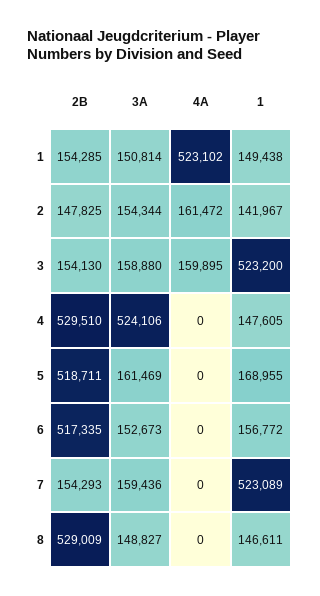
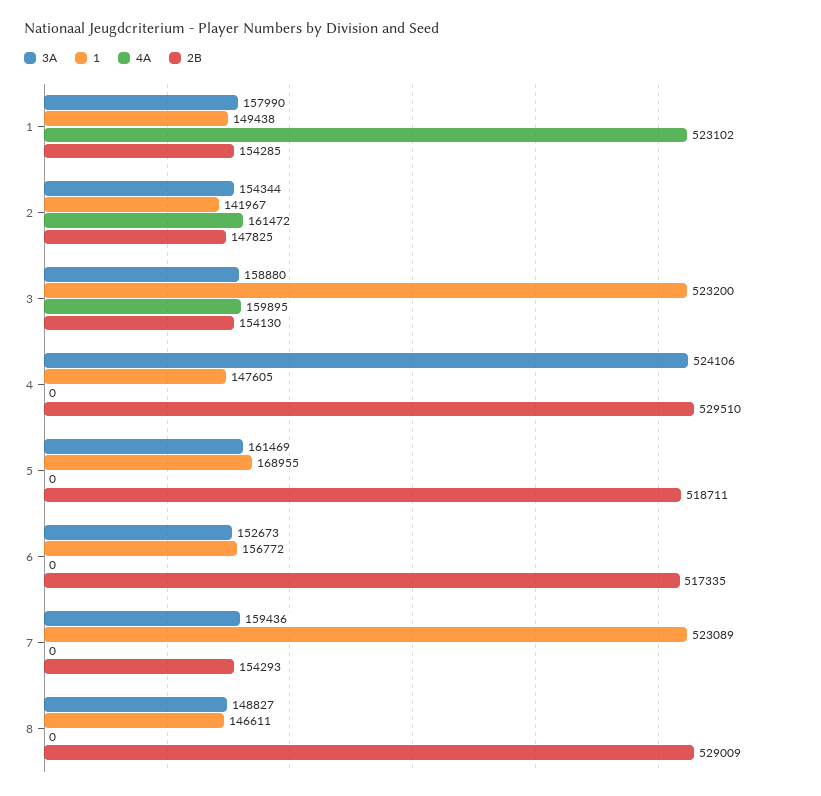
  {
    "2B": {
      "1": 154285,
      "2": 147825,
      "3": 154130,
      "4": 529510,
      "5": 518711,
      "6": 517335,
      "7": 154293,
      "8": 529009
    },
    "3A": {
-     "1": 150814,
+     "1": 157990,
      "2": 154344,
      "3": 158880,
      "4": 524106,
      "5": 161469,
      "6": 152673,
      "7": 159436,
      "8": 148827
    },
    "4A": {
      "1": 523102,
      "2": 161472,
      "3": 159895,
      "4": 0,
      "5": 0,
      "6": 0,
      "7": 0,
      "8": 0
    },
    "1": {
      "1": 149438,
      "2": 141967,
      "3": 523200,
      "4": 147605,
      "5": 168955,
      "6": 156772,
      "7": 523089,
      "8": 146611
    }
  }

